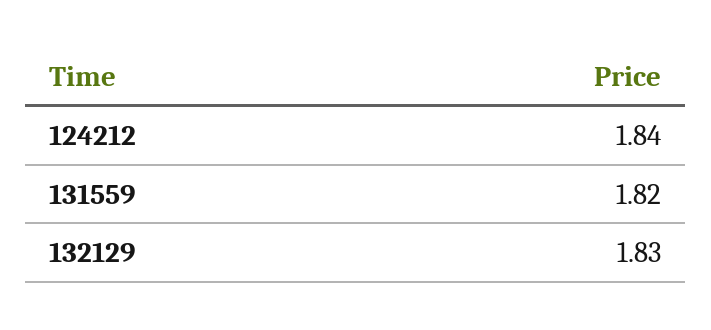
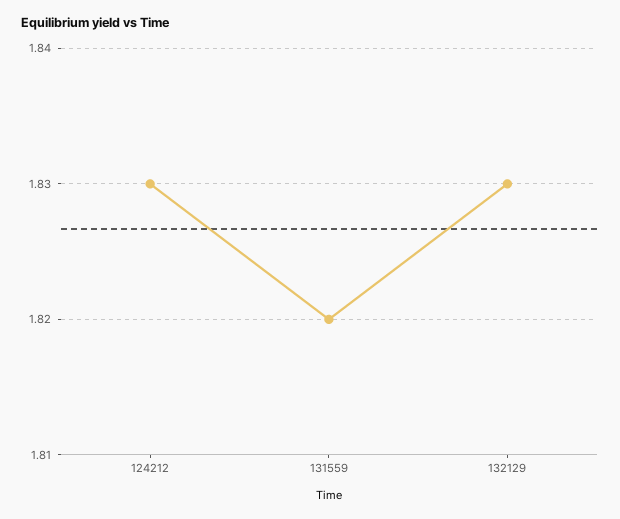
  {
-   "124212": 1.84,
+   "124212": 1.83,
    "131559": 1.82,
    "132129": 1.83
  }

